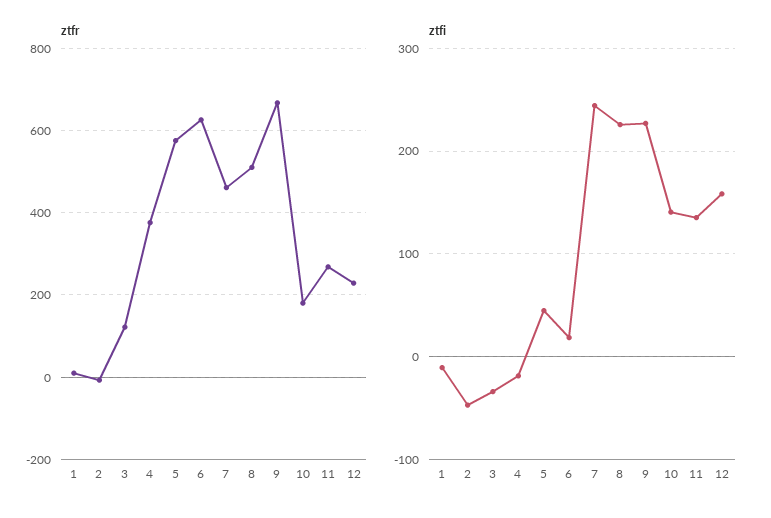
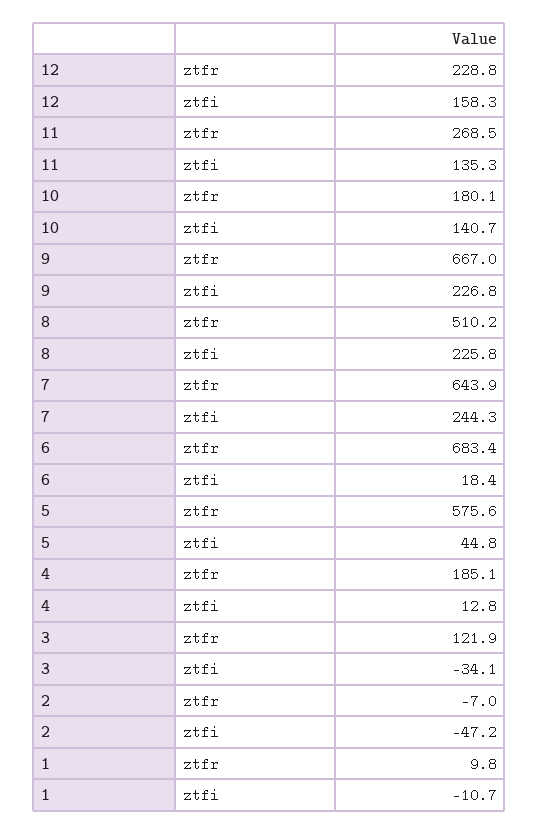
  {
    "ztfr": {
      "1": 9.8,
      "2": -7,
      "3": 121.9,
-     "4": 380,
+     "4": 185.1,
      "5": 575.6,
-     "6": 620,
+     "6": 683.4,
-     "7": 460,
+     "7": 643.9,
      "8": 510.2,
      "9": 667,
      "10": 180.1,
      "11": 268.5,
      "12": 228.8
    },
    "ztfi": {
      "1": -10.7,
      "2": -47.2,
      "3": -34.1,
-     "4": -20,
+     "4": 12.8,
      "5": 44.8,
      "6": 18.4,
      "7": 244.3,
      "8": 225.8,
      "9": 226.8,
      "10": 140.7,
      "11": 135.3,
      "12": 158.3
    }
  }

